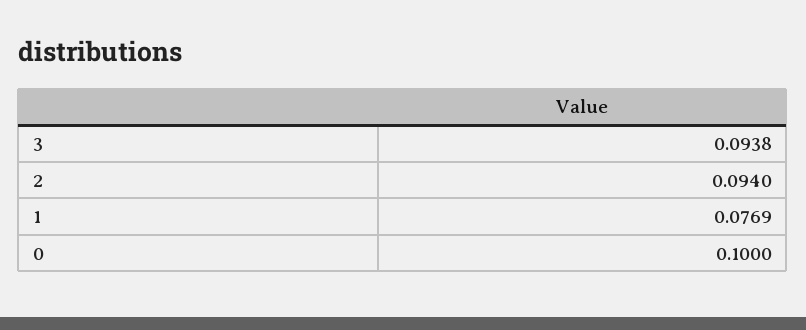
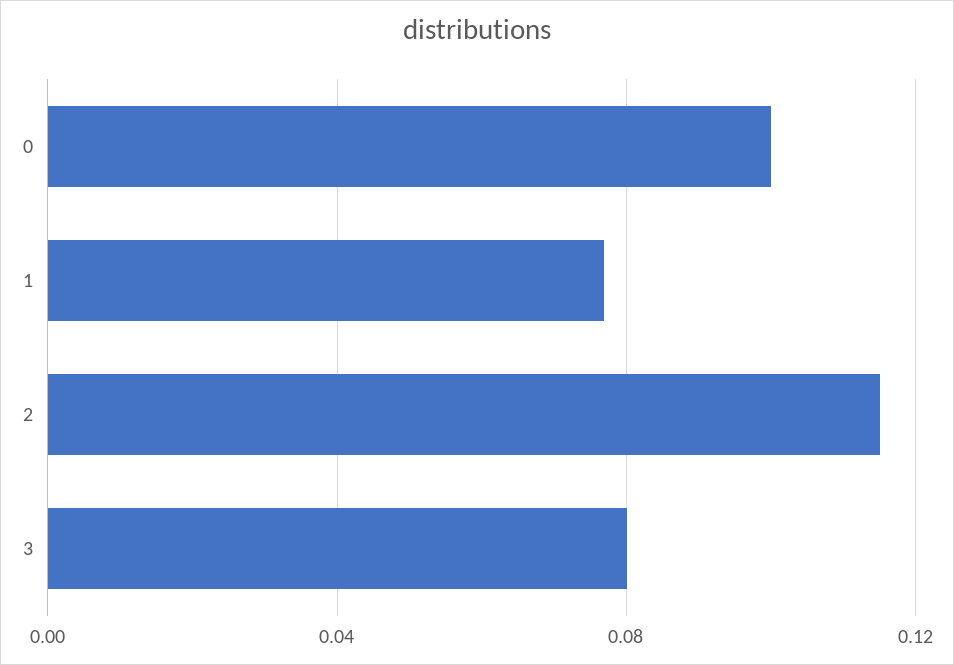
  {
-   "3": 0.0938,
+   "3": 0.08,
-   "2": 0.094,
+   "2": 0.115,
    "1": 0.0769,
    "0": 0.1
  }

